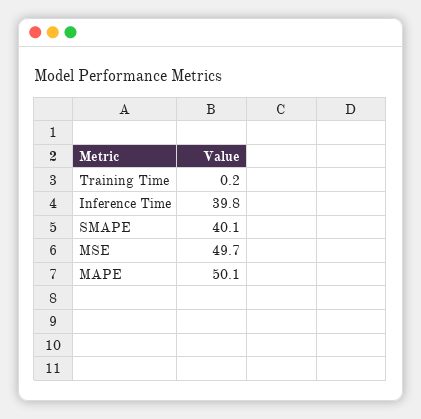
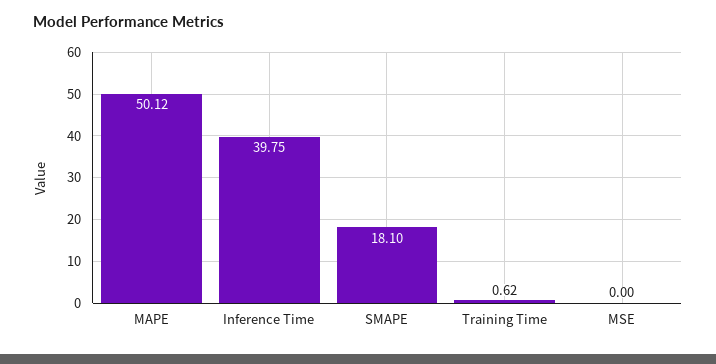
  {
-   "Training Time": 0.2,
+   "Training Time": 0.62,
    "Inference Time": 39.75,
-   "SMAPE": 40.1,
+   "SMAPE": 18.1,
-   "MSE": 49.7,
+   "MSE": 0,
    "MAPE": 50.12
  }

